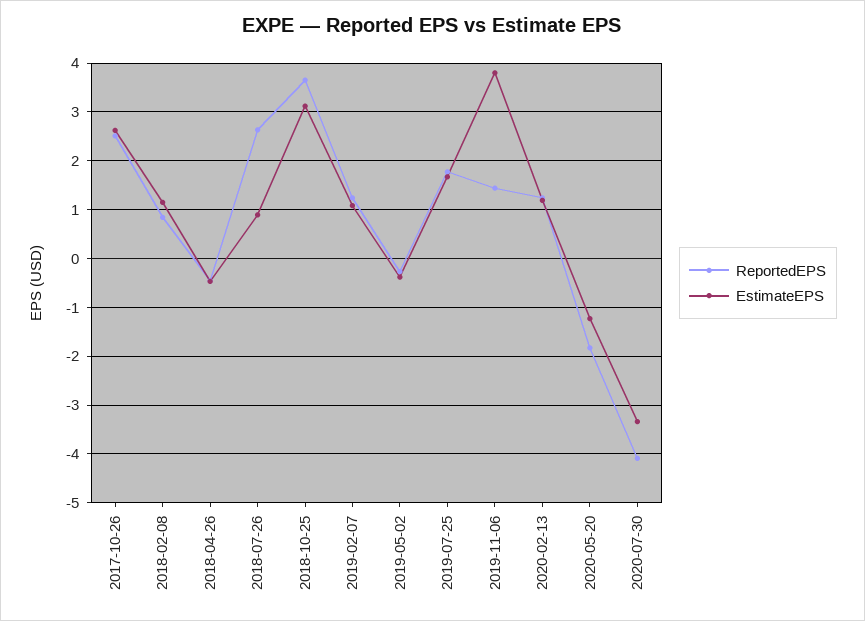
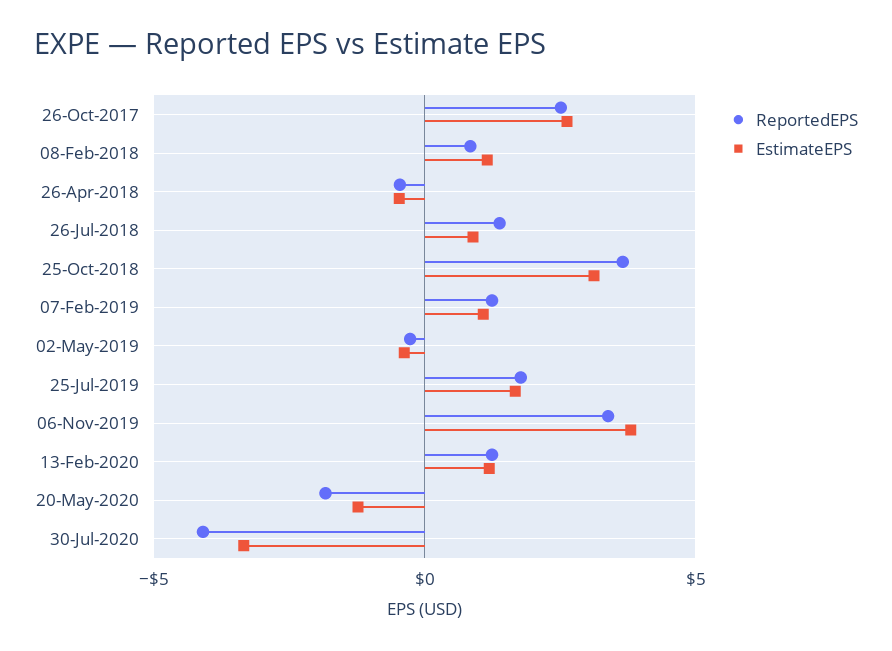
  {
    "ReportedEPS": {
      "2017-10-26": 2.6,
      "2018-02-08": 0.8,
      "2018-04-26": -0.4,
-     "2018-07-26": 2.6,
+     "2018-07-26": 1.5,
      "2018-10-25": 3.6,
      "2019-02-07": 1.2,
      "2019-05-02": -0.2,
      "2019-07-25": 1.8,
-     "2019-11-06": 1.4,
+     "2019-11-06": 3.5,
      "2020-02-13": 1.2,
      "2020-05-20": -1.8,
      "2020-07-30": -4
    },
    "EstimateEPS": {
      "2017-10-26": 2.6,
      "2018-02-08": 1.2,
      "2018-04-26": -0.4,
      "2018-07-26": 0.8,
      "2018-10-25": 3.2,
      "2019-02-07": 1,
      "2019-05-02": -0.4,
      "2019-07-25": 1.6,
      "2019-11-06": 3.8,
      "2020-02-13": 1.2,
      "2020-05-20": -1.2,
      "2020-07-30": -3.4
    }
  }

